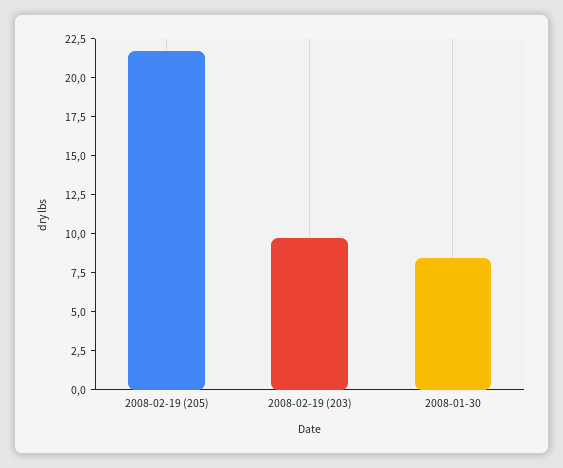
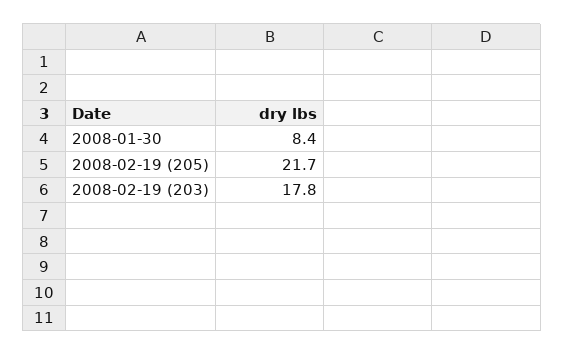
  {
    "2008-02-19 (205)": 21.7,
-   "2008-02-19 (203)": 10,
+   "2008-02-19 (203)": 17.8,
    "2008-01-30": 8.4
  }

